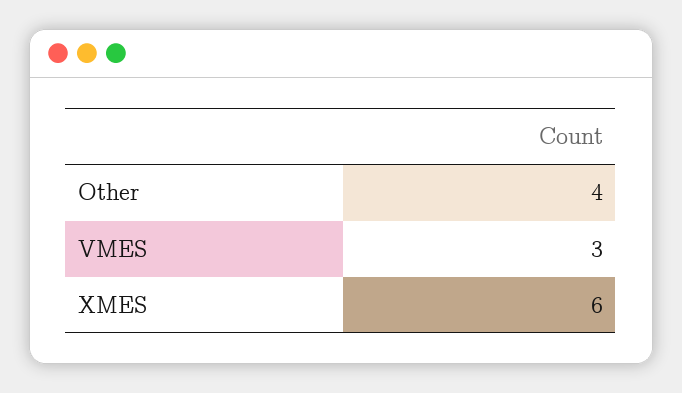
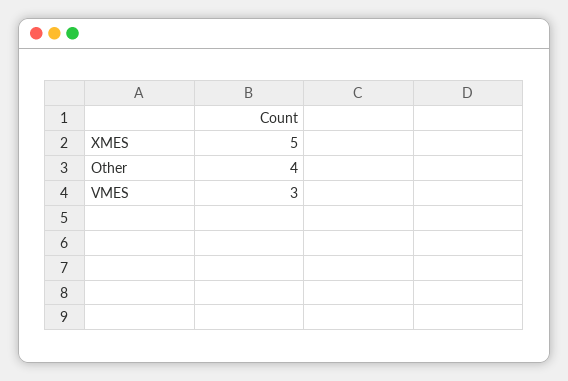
  {
    "Other": 4,
    "VMES": 3,
-   "XMES": 6
+   "XMES": 5
  }

